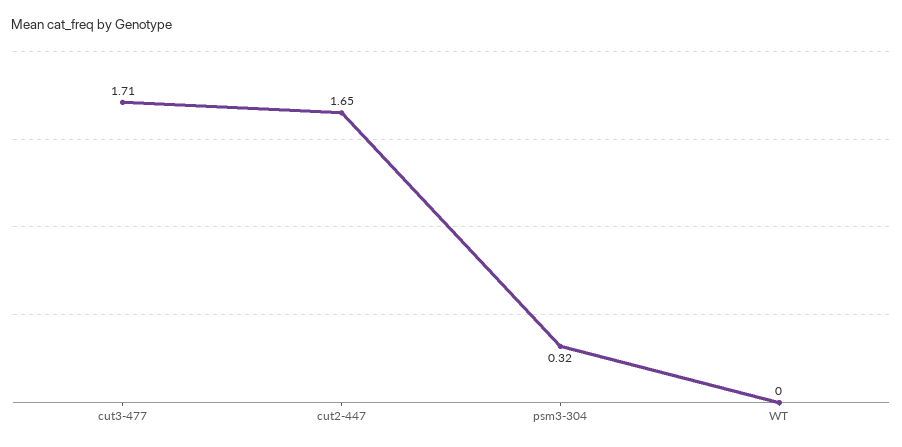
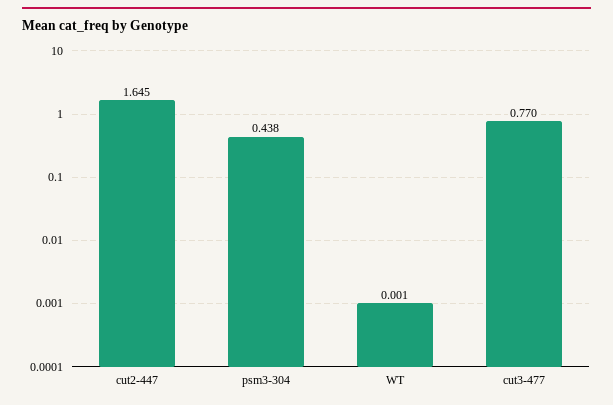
  {
-   "cut3-477": 1.71,
+   "cut3-477": 0.77,
    "cut2-447": 1.645,
-   "psm3-304": 0.32,
+   "psm3-304": 0.438,
    "WT": 0.001
  }

